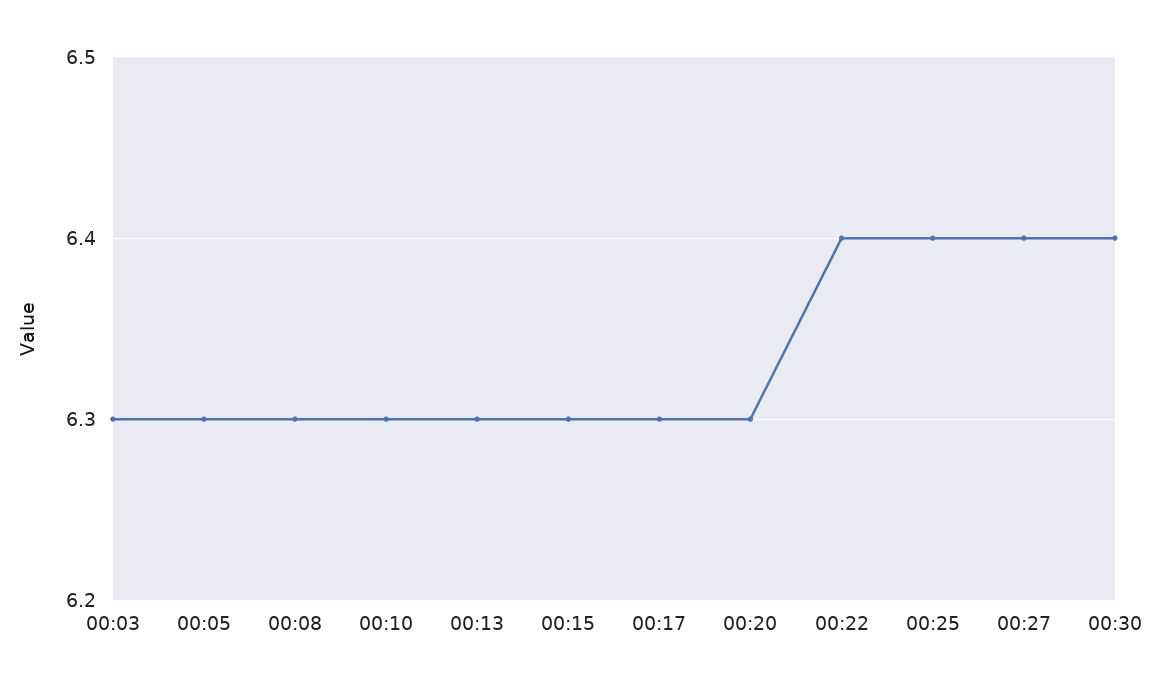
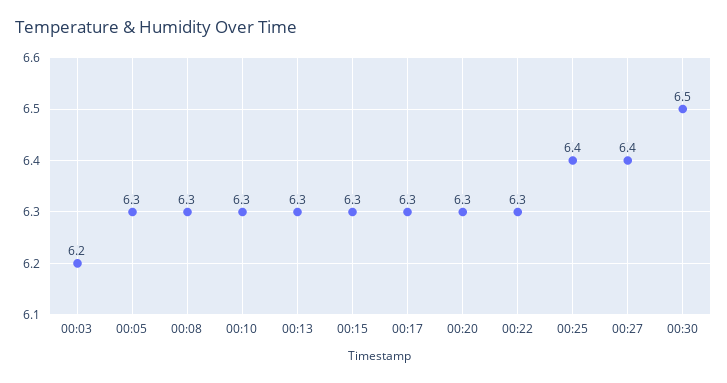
  {
-   "00:03": 6.3,
+   "00:03": 6.2,
    "00:05": 6.3,
    "00:08": 6.3,
    "00:10": 6.3,
    "00:13": 6.3,
    "00:15": 6.3,
    "00:17": 6.3,
    "00:20": 6.3,
-   "00:22": 6.4,
+   "00:22": 6.3,
    "00:25": 6.4,
    "00:27": 6.4,
-   "00:30": 6.4
+   "00:30": 6.5
  }

